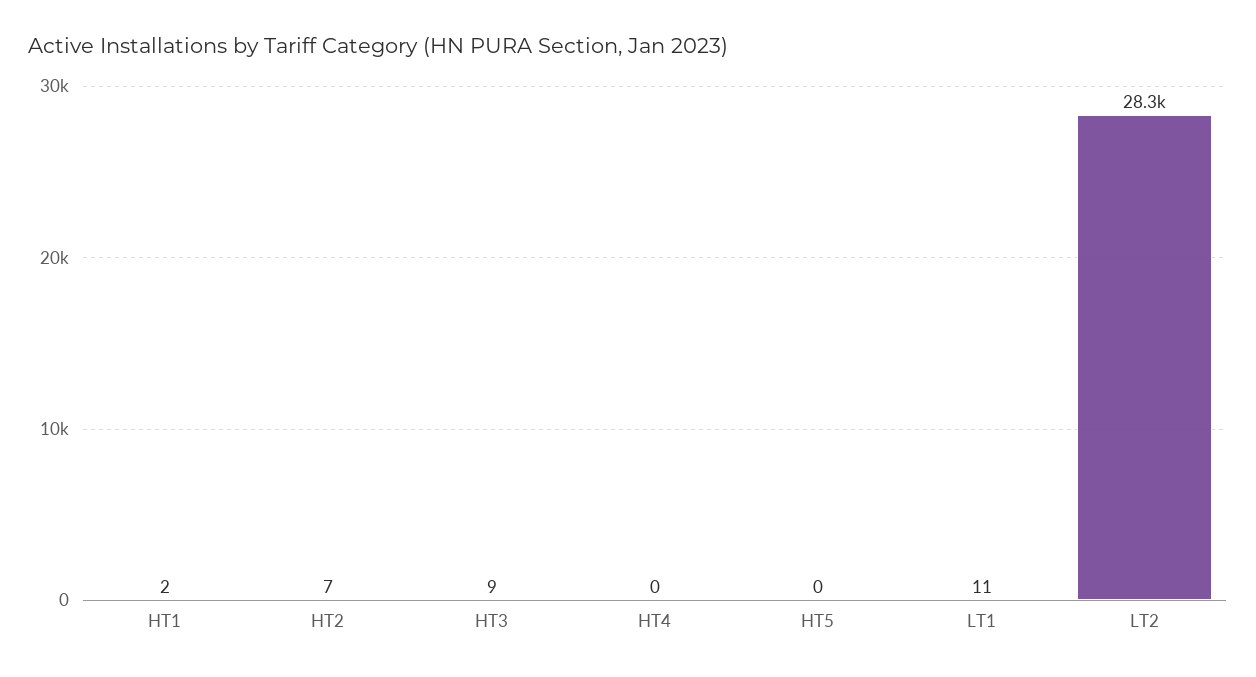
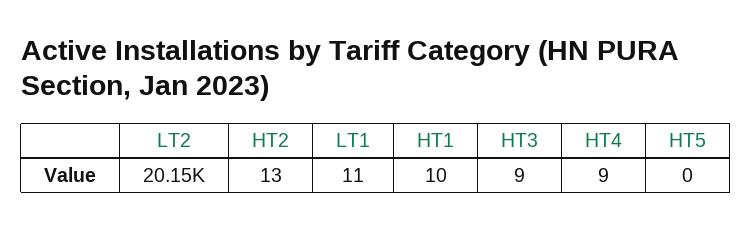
  {
-   "HT1": 2,
+   "HT1": 10,
-   "HT2": 7,
+   "HT2": 13,
    "HT3": 9,
-   "HT4": 0,
+   "HT4": 9,
    "HT5": 0,
    "LT1": 11,
-   "LT2": 28300
+   "LT2": 20150
  }

